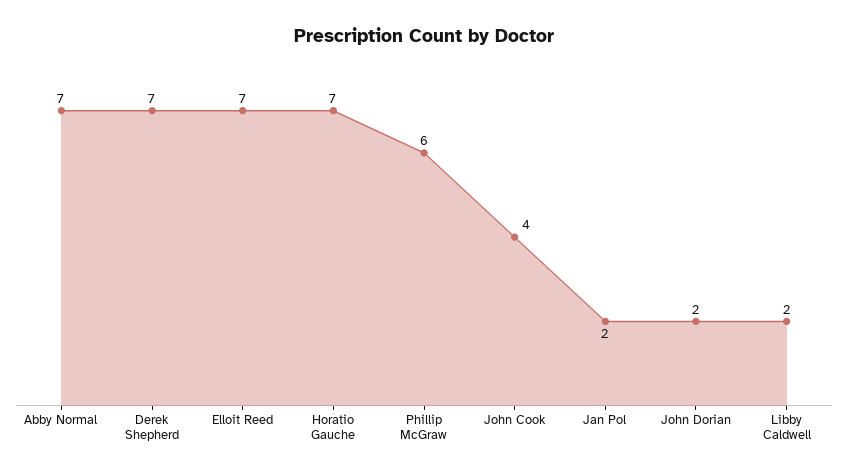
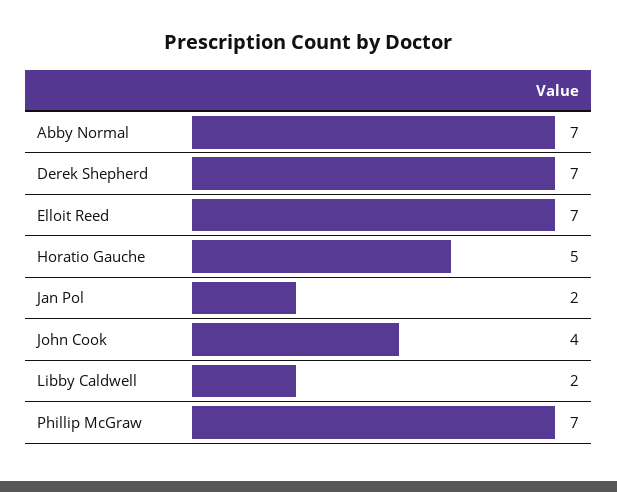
  {
    "Abby Normal": 7,
    "Derek Shepherd": 7,
    "Elloit Reed": 7,
-   "Horatio Gauche": 7,
+   "Horatio Gauche": 5,
-   "Phillip McGraw": 6,
+   "Phillip McGraw": 7,
    "John Cook": 4,
    "Jan Pol": 2,
-   "John Dorian": 2,
    "Libby Caldwell": 2
  }

